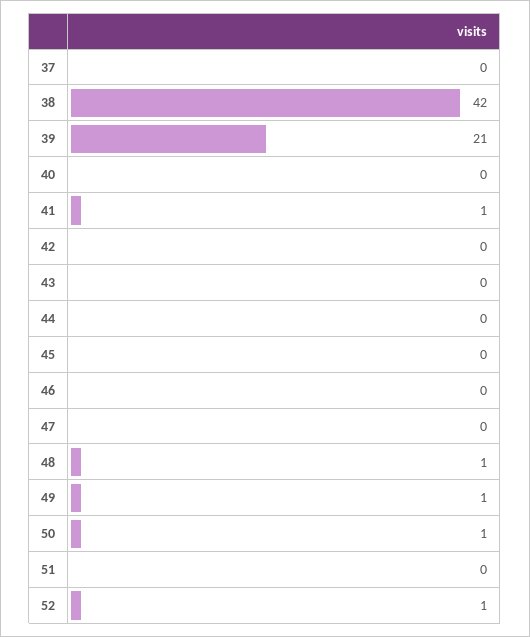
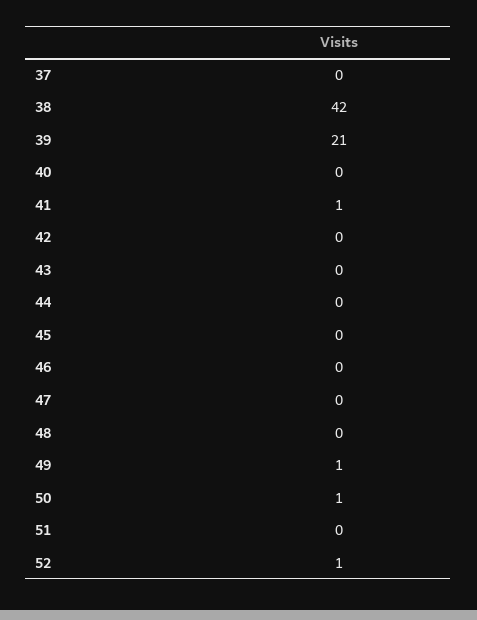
  {
    "37": 0,
    "38": 42,
    "39": 21,
    "40": 0,
    "41": 1,
    "42": 0,
    "43": 0,
    "44": 0,
    "45": 0,
    "46": 0,
    "47": 0,
-   "48": 1,
+   "48": 0,
    "49": 1,
    "50": 1,
    "51": 0,
    "52": 1
  }

